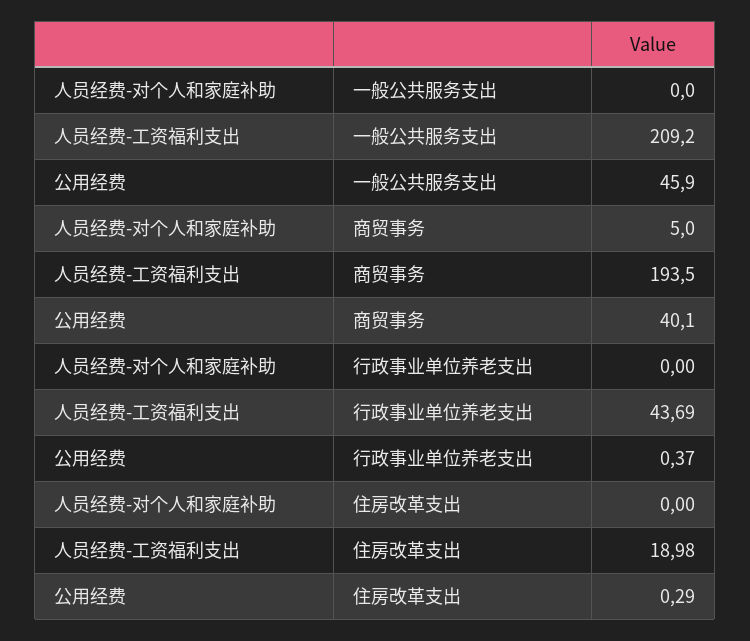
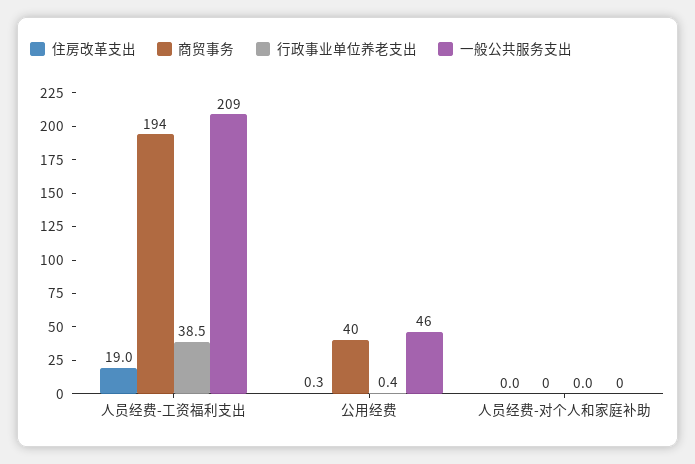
  {
    "一般公共服务支出": {
      "人员经费-对个人和家庭补助": 0,
      "人员经费-工资福利支出": 209.2,
      "公用经费": 45.9
    },
    "商贸事务": {
-     "人员经费-对个人和家庭补助": 5,
+     "人员经费-对个人和家庭补助": 0,
      "人员经费-工资福利支出": 193.5,
      "公用经费": 40.1
    },
    "行政事业单位养老支出": {
      "人员经费-对个人和家庭补助": 0,
-     "人员经费-工资福利支出": 43.69,
+     "人员经费-工资福利支出": 38.5,
      "公用经费": 0.37
    },
    "住房改革支出": {
      "人员经费-对个人和家庭补助": 0,
      "人员经费-工资福利支出": 18.98,
      "公用经费": 0.29
    }
  }

